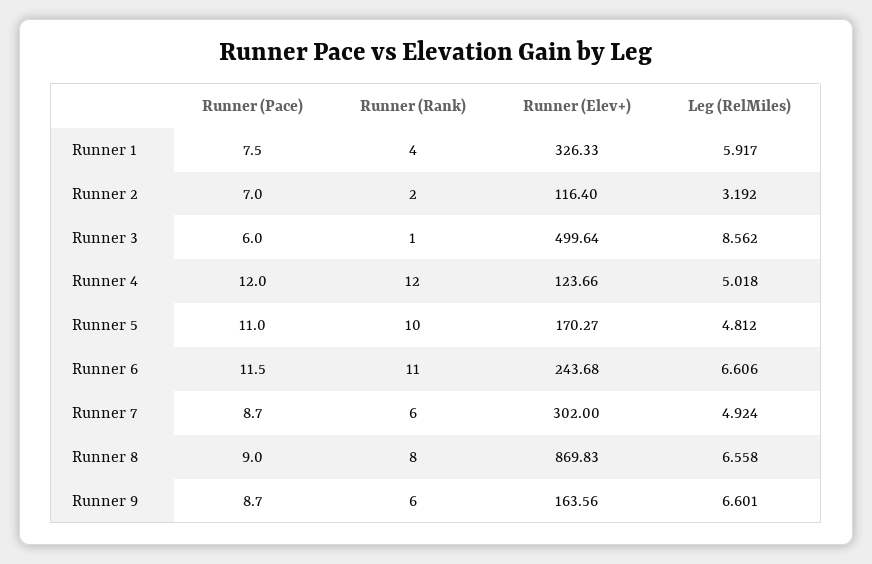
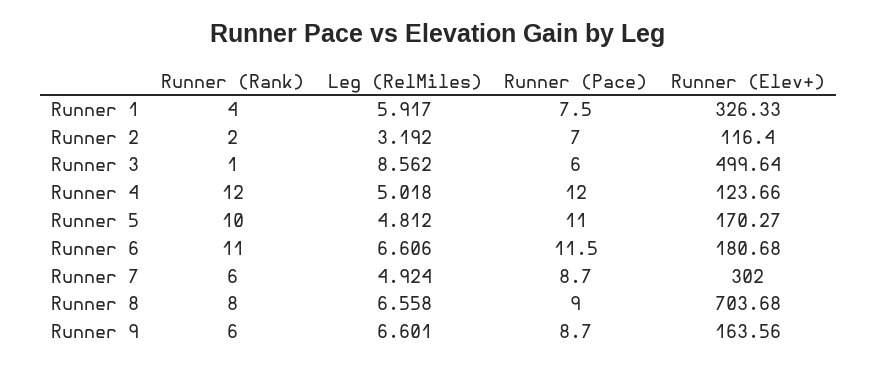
  {
    "Runner (Pace)": {
      "Runner 1": 7.5,
      "Runner 2": 7,
      "Runner 3": 6,
      "Runner 4": 12,
      "Runner 5": 11,
      "Runner 6": 11.5,
      "Runner 7": 8.7,
      "Runner 8": 9,
      "Runner 9": 8.7
    },
    "Runner (Rank)": {
      "Runner 1": 4,
      "Runner 2": 2,
      "Runner 3": 1,
      "Runner 4": 12,
      "Runner 5": 10,
      "Runner 6": 11,
      "Runner 7": 6,
      "Runner 8": 8,
      "Runner 9": 6
    },
    "Runner (Elev+)": {
      "Runner 1": 326.33,
      "Runner 2": 116.4,
      "Runner 3": 499.64,
      "Runner 4": 123.66,
      "Runner 5": 170.27,
-     "Runner 6": 243.68,
+     "Runner 6": 180.68,
      "Runner 7": 302,
-     "Runner 8": 869.83,
+     "Runner 8": 703.68,
      "Runner 9": 163.56
    },
    "Leg (RelMiles)": {
      "Runner 1": 5.917,
      "Runner 2": 3.192,
      "Runner 3": 8.562,
      "Runner 4": 5.018,
      "Runner 5": 4.812,
      "Runner 6": 6.606,
      "Runner 7": 4.924,
      "Runner 8": 6.558,
      "Runner 9": 6.601
    }
  }

